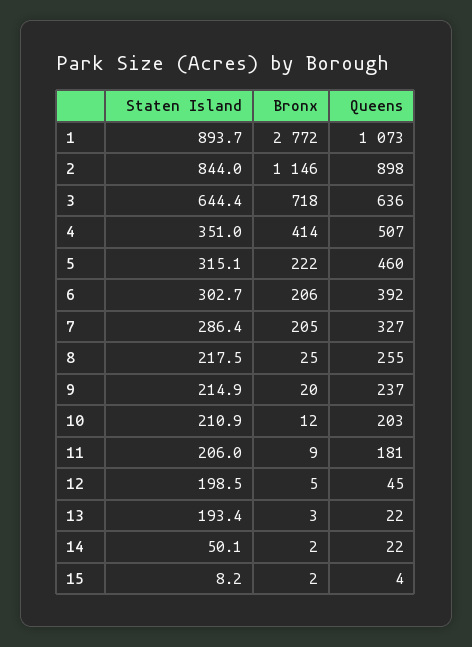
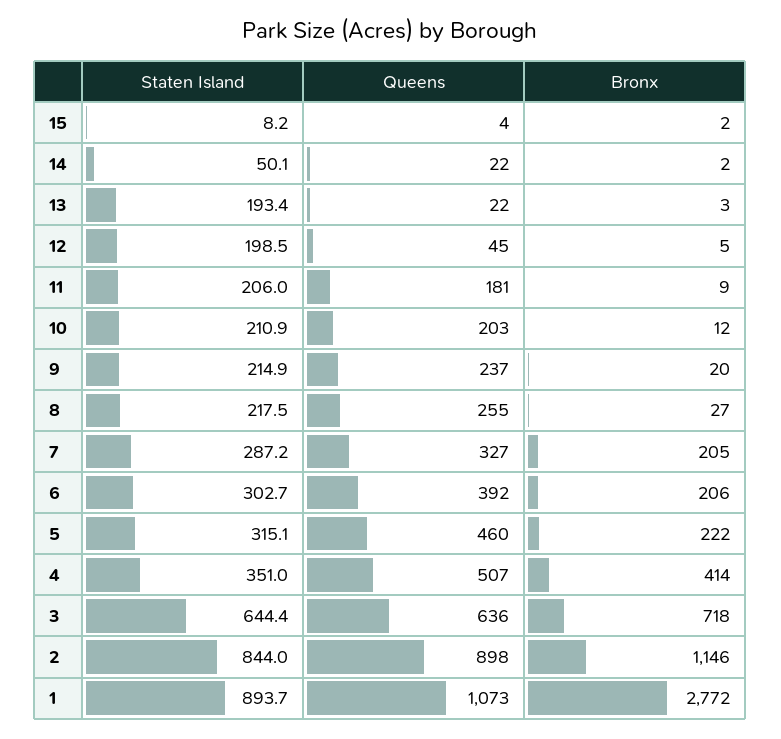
  {
    "Staten Island": {
      "1": 893.7,
      "2": 844,
      "3": 644.4,
      "4": 351,
      "5": 315.1,
      "6": 302.7,
-     "7": 286.4,
+     "7": 287.2,
      "8": 217.5,
      "9": 214.9,
      "10": 210.9,
      "11": 206,
      "12": 198.5,
      "13": 193.4,
      "14": 50.1,
      "15": 8.2
    },
    "Bronx": {
      "1": 2772,
      "2": 1146,
      "3": 718,
      "4": 414,
      "5": 222,
      "6": 206,
      "7": 205,
-     "8": 25,
+     "8": 27,
      "9": 20,
      "10": 12,
      "11": 9,
      "12": 5,
      "13": 3,
      "14": 2,
      "15": 2
    },
    "Queens": {
      "1": 1073,
      "2": 898,
      "3": 636,
      "4": 507,
      "5": 460,
      "6": 392,
      "7": 327,
      "8": 255,
      "9": 237,
      "10": 203,
      "11": 181,
      "12": 45,
      "13": 22,
      "14": 22,
      "15": 4
    }
  }

